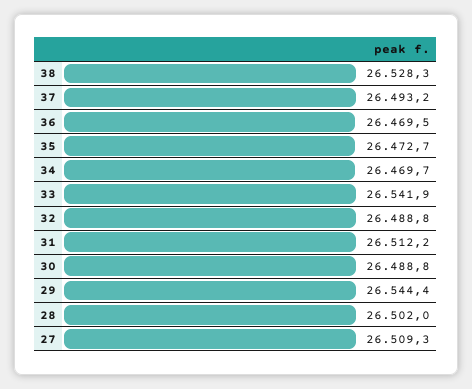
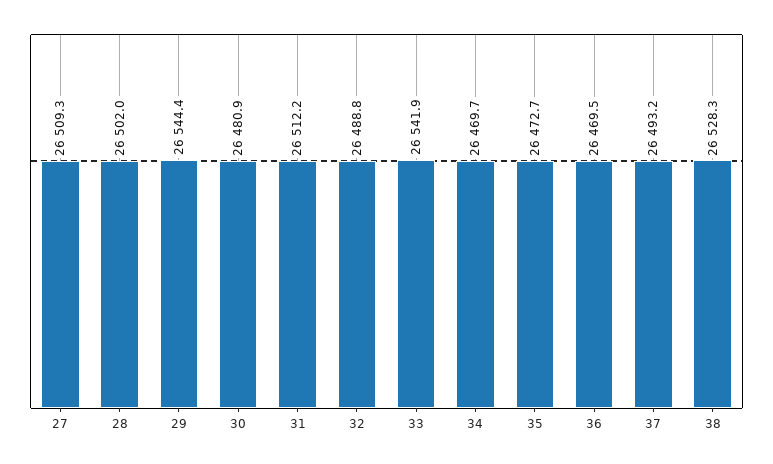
  {
    "38": 26528.3,
    "37": 26493.2,
    "36": 26469.5,
    "35": 26472.7,
    "34": 26469.7,
    "33": 26541.9,
    "32": 26488.8,
    "31": 26512.2,
-   "30": 26488.8,
+   "30": 26480.9,
    "29": 26544.4,
    "28": 26502,
    "27": 26509.3
  }

